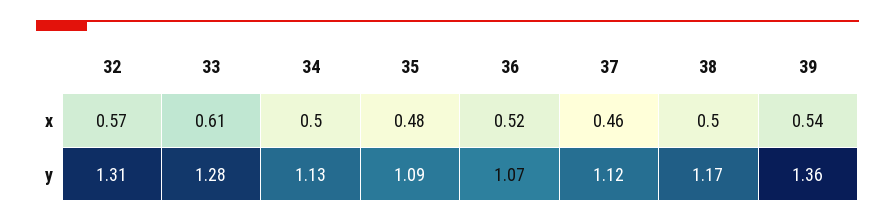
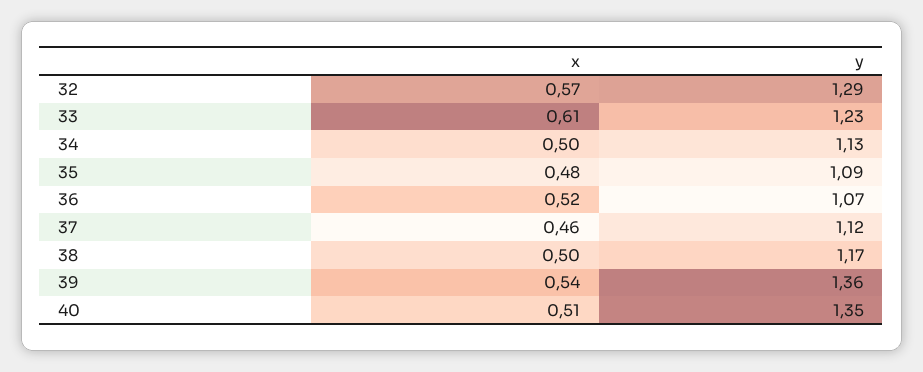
  {
    "32": {
      "x": 0.57,
-     "y": 1.31
+     "y": 1.29
    },
    "33": {
      "x": 0.61,
-     "y": 1.28
+     "y": 1.23
    },
    "34": {
      "x": 0.5,
      "y": 1.13
    },
    "35": {
      "x": 0.48,
      "y": 1.09
    },
    "36": {
      "x": 0.52,
      "y": 1.07
    },
    "37": {
      "x": 0.46,
      "y": 1.12
    },
    "38": {
      "x": 0.5,
      "y": 1.17
    },
    "39": {
      "x": 0.54,
      "y": 1.36
-   }
+   },
+   "40": {
+     "x": 0.51,
+     "y": 1.35
+   }
  }

